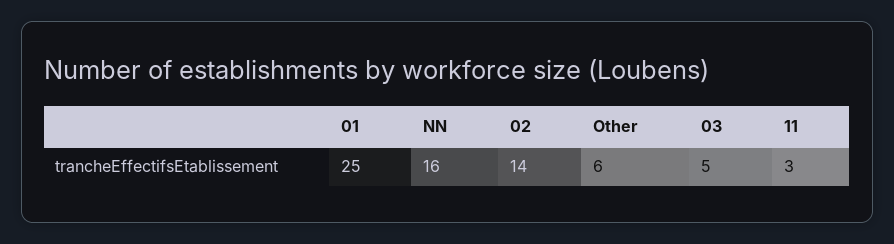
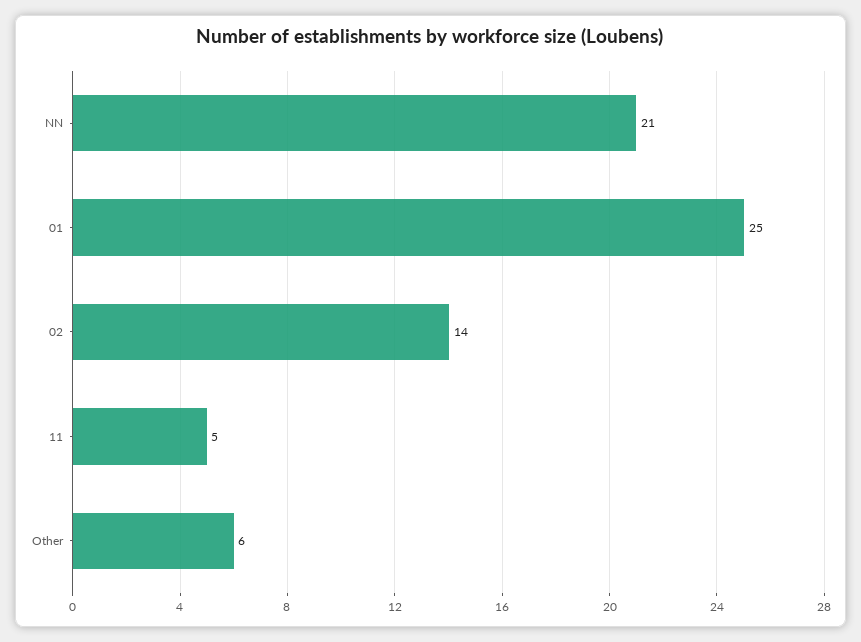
  {
    "01": 25,
-   "NN": 16,
+   "NN": 21,
    "02": 14,
    "Other": 6,
-   "03": 5,
-   "11": 3
+   "11": 5
  }

